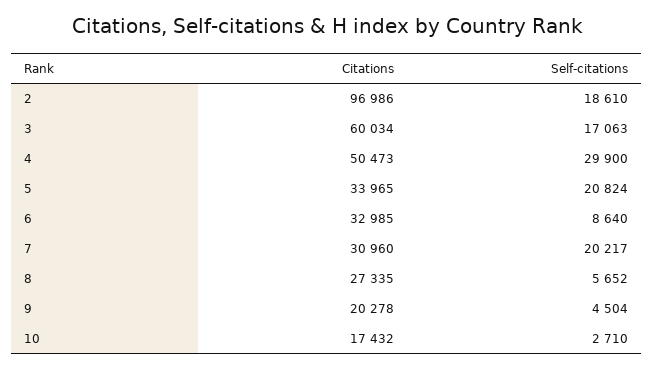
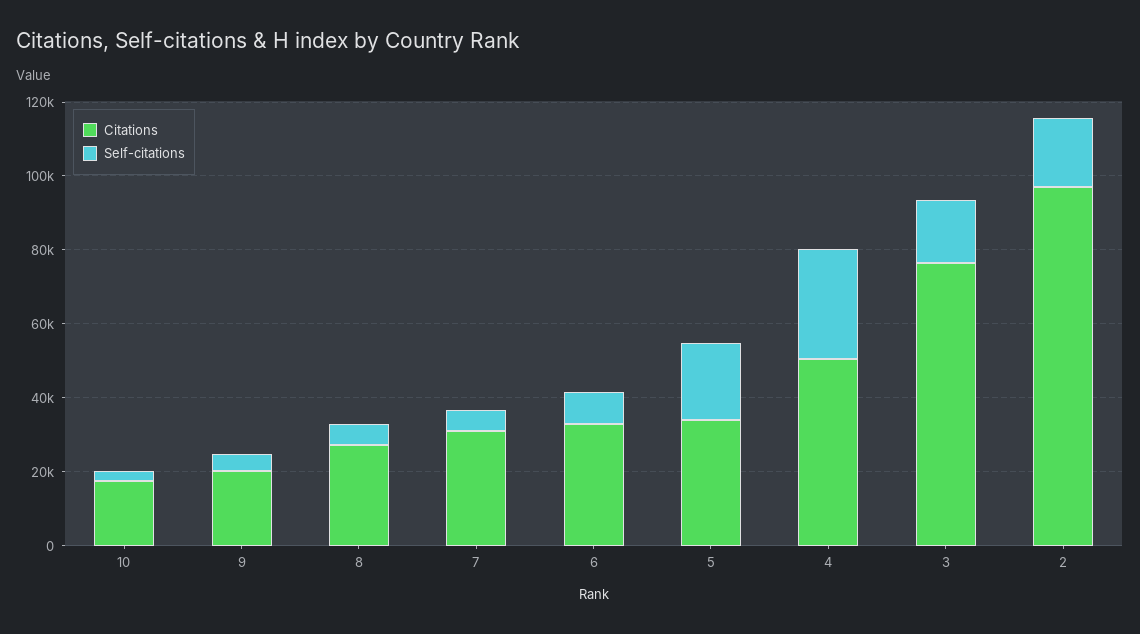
  {
    "Citations": {
      "2": 96986,
-     "3": 60034,
+     "3": 75000,
      "4": 50473,
      "5": 33965,
      "6": 32985,
      "7": 30960,
      "8": 27335,
      "9": 20278,
      "10": 17432
    },
    "Self-citations": {
      "2": 18610,
      "3": 17063,
      "4": 29900,
      "5": 20824,
      "6": 8640,
-     "7": 20217,
+     "7": 5000,
      "8": 5652,
      "9": 4504,
      "10": 2710
    }
  }

